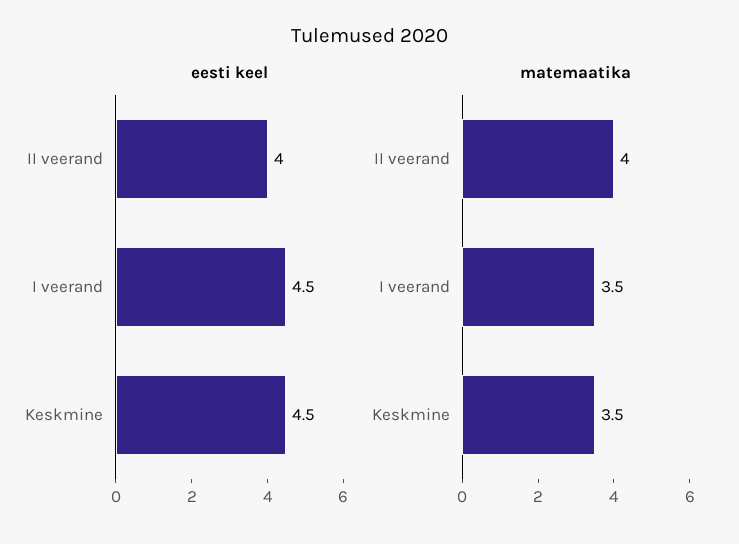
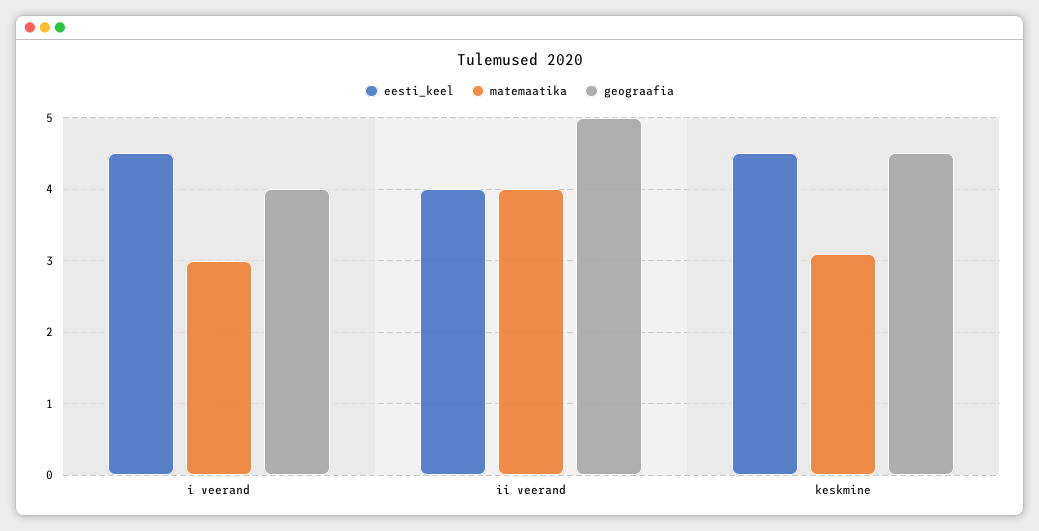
  {
    "eesti keel": {
      "II veerand": 4,
      "I veerand": 4.5,
      "Keskmine": 4.5
    },
    "matemaatika": {
      "II veerand": 4,
-     "I veerand": 3.5,
+     "I veerand": 3,
-     "Keskmine": 3.5
+     "Keskmine": 3.1
-   }
+   },
+   "geograafia": {
+     "I veerand": 4,
+     "II veerand": 5,
+     "Keskmine": 4.5
+   }
  }

